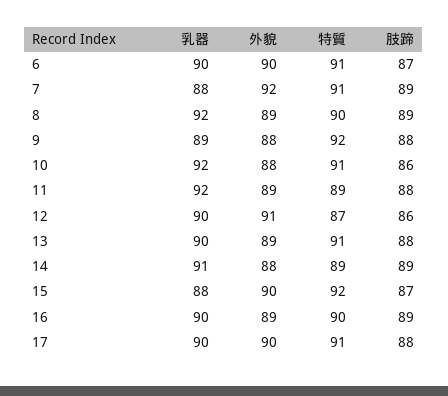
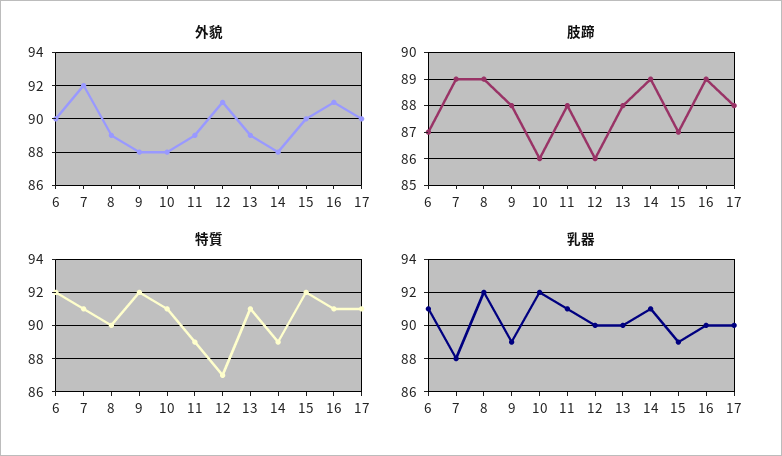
  {
    "乳器": {
-     "6": 90,
+     "6": 91,
      "7": 88,
      "8": 92,
      "9": 89,
      "10": 92,
-     "11": 92,
+     "11": 91,
      "12": 90,
      "13": 90,
      "14": 91,
-     "15": 88,
+     "15": 89,
      "16": 90,
      "17": 90
    },
    "外貌": {
      "6": 90,
      "7": 92,
      "8": 89,
      "9": 88,
      "10": 88,
      "11": 89,
      "12": 91,
      "13": 89,
      "14": 88,
      "15": 90,
-     "16": 89,
+     "16": 91,
      "17": 90
    },
    "特質": {
-     "6": 91,
+     "6": 92,
      "7": 91,
      "8": 90,
      "9": 92,
      "10": 91,
      "11": 89,
      "12": 87,
      "13": 91,
      "14": 89,
      "15": 92,
-     "16": 90,
+     "16": 91,
      "17": 91
    },
    "肢蹄": {
      "6": 87,
      "7": 89,
      "8": 89,
      "9": 88,
      "10": 86,
      "11": 88,
      "12": 86,
      "13": 88,
      "14": 89,
      "15": 87,
      "16": 89,
      "17": 88
    }
  }

